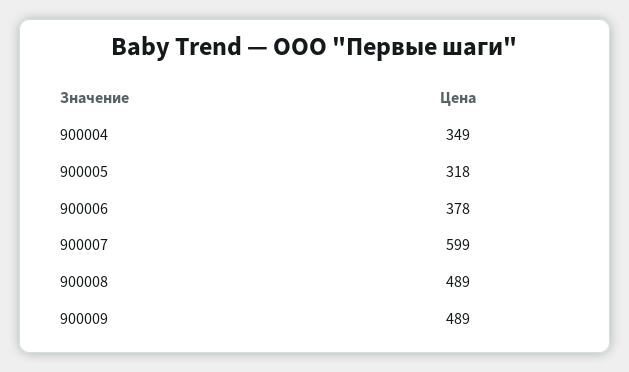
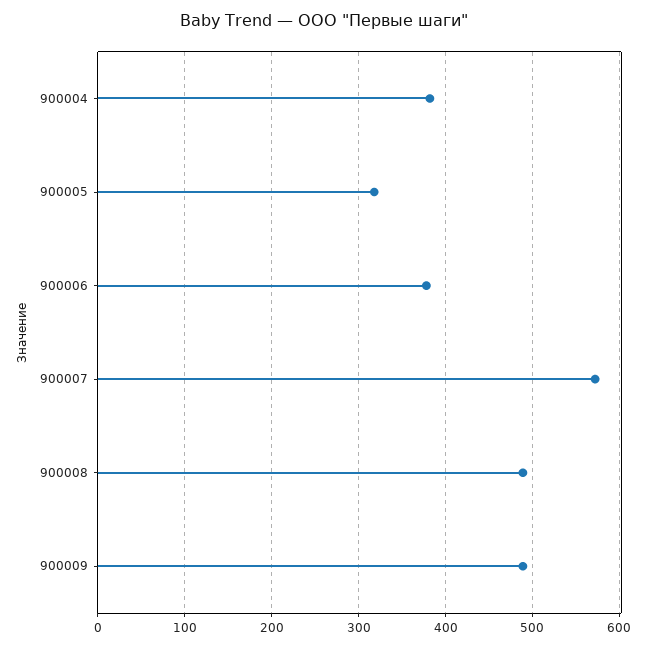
  {
-   "900004": 349,
+   "900004": 380,
    "900005": 318,
    "900006": 378,
-   "900007": 599,
+   "900007": 570,
    "900008": 489,
    "900009": 489
  }

